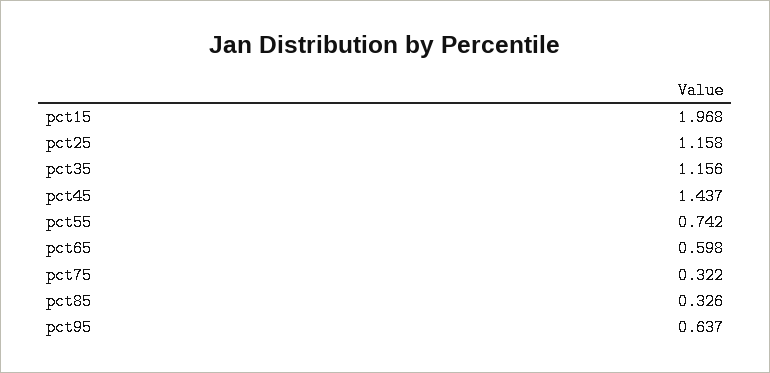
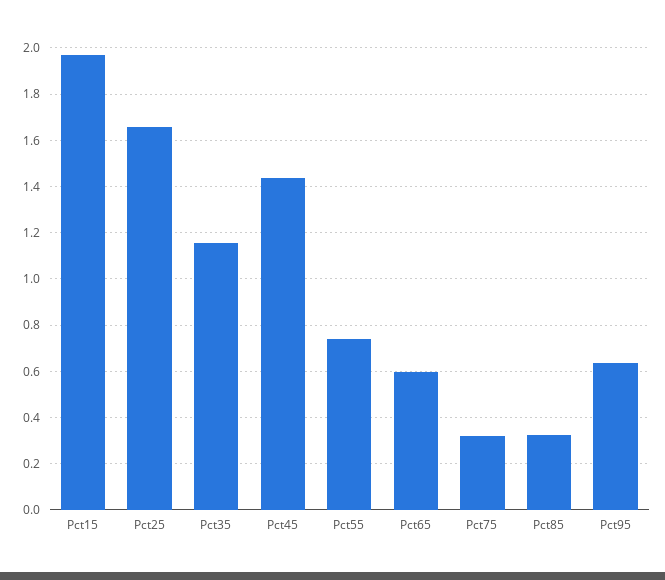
  {
    "pct15": 1.968,
-   "pct25": 1.158,
+   "pct25": 1.65,
    "pct35": 1.156,
    "pct45": 1.437,
    "pct55": 0.742,
    "pct65": 0.598,
    "pct75": 0.322,
    "pct85": 0.326,
    "pct95": 0.637
  }

